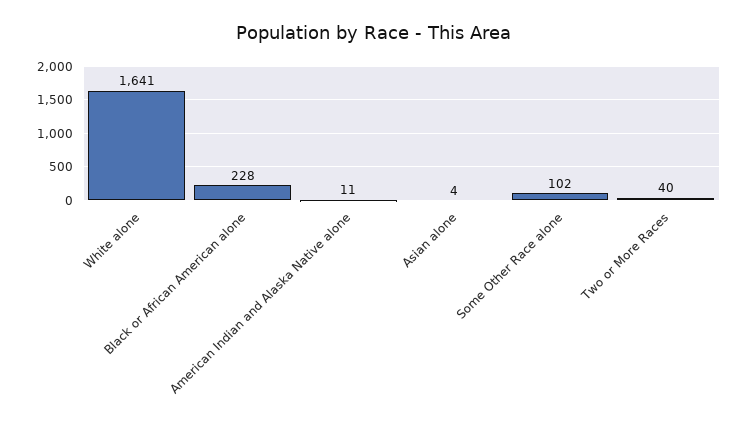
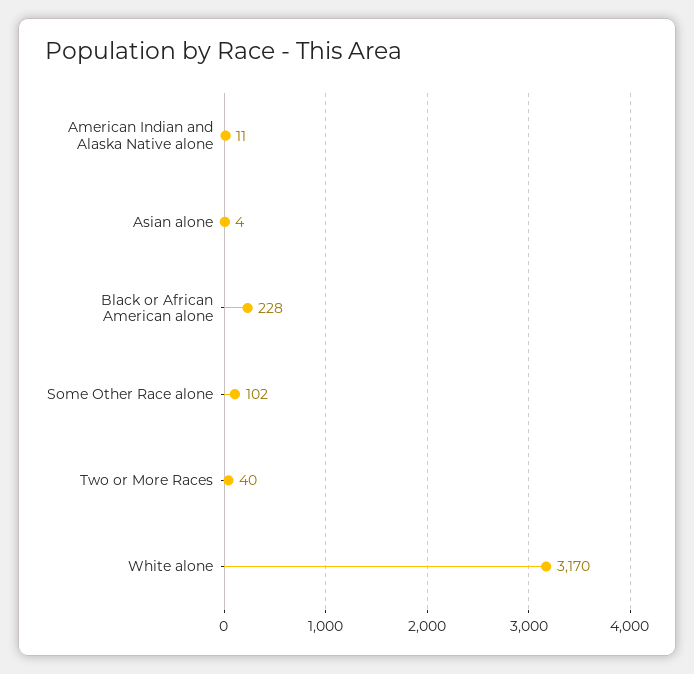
  {
-   "White alone": 1641,
+   "White alone": 3170,
    "Black or African American alone": 228,
    "American Indian and Alaska Native alone": 11,
    "Asian alone": 4,
    "Some Other Race alone": 102,
    "Two or More Races": 40
  }

